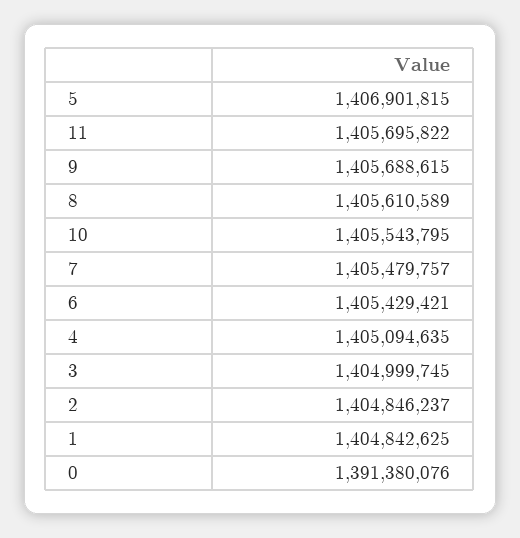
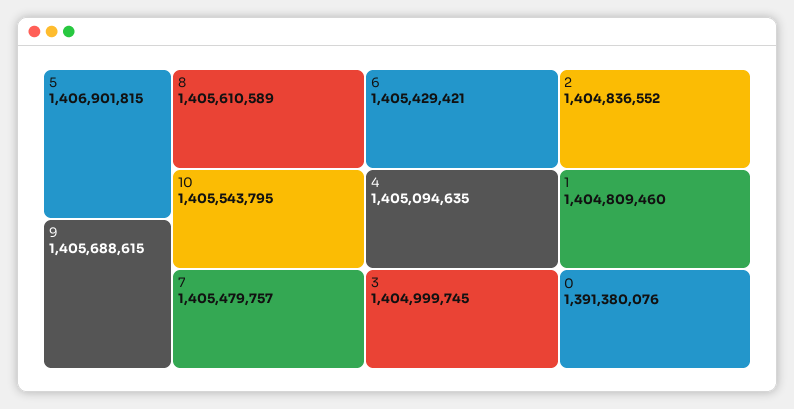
  {
    "5": 1406901815,
-   "11": 1405695822,
    "9": 1405688615,
    "8": 1405610589,
    "10": 1405543795,
    "7": 1405479757,
    "6": 1405429421,
    "4": 1405094635,
    "3": 1404999745,
-   "2": 1404846237,
+   "2": 1404836552,
-   "1": 1404842625,
+   "1": 1404809460,
    "0": 1391380076
  }

